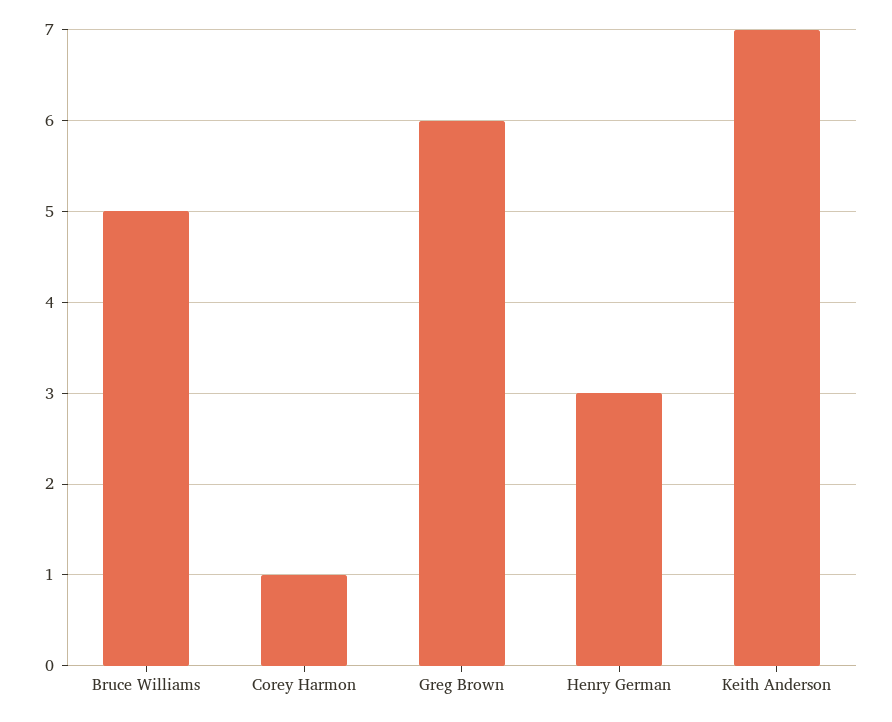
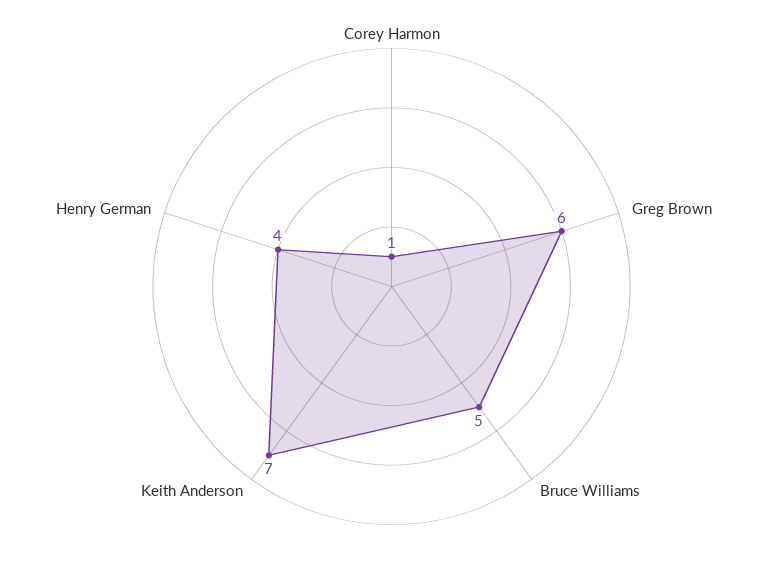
  {
    "Bruce Williams": 5,
    "Corey Harmon": 1,
    "Greg Brown": 6,
-   "Henry German": 3,
+   "Henry German": 4,
    "Keith Anderson": 7
  }

